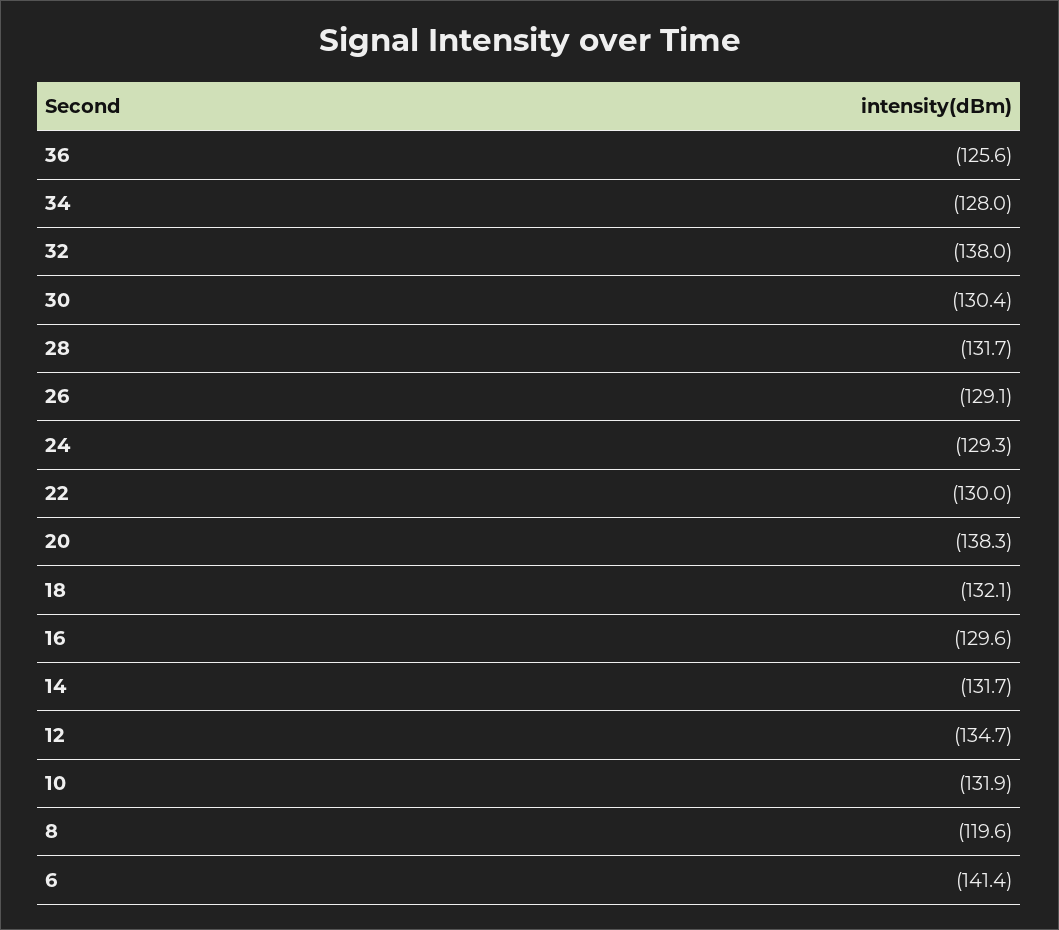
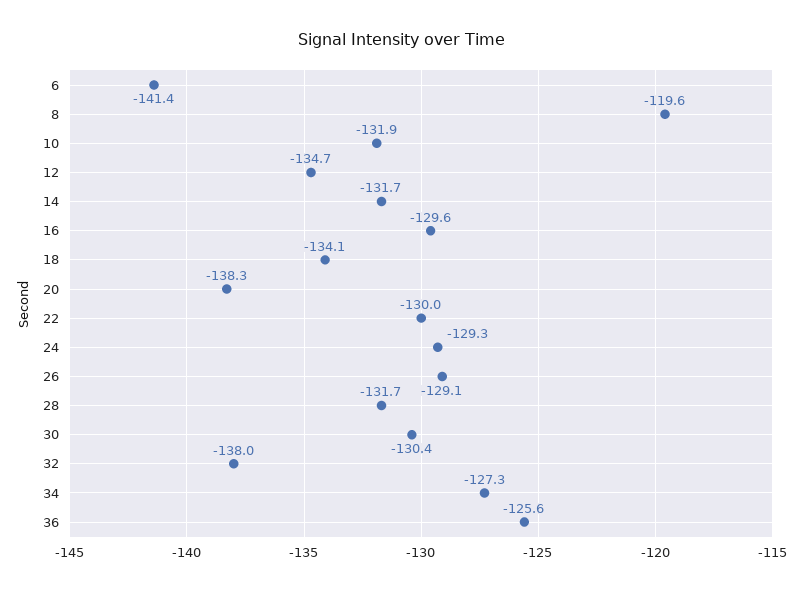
  {
    "36": -125.6,
-   "34": -128,
+   "34": -127.3,
    "32": -138,
    "30": -130.4,
    "28": -131.7,
    "26": -129.1,
    "24": -129.3,
    "22": -130,
    "20": -138.3,
-   "18": -132.1,
+   "18": -134.1,
    "16": -129.6,
    "14": -131.7,
    "12": -134.7,
    "10": -131.9,
    "8": -119.6,
    "6": -141.4
  }

